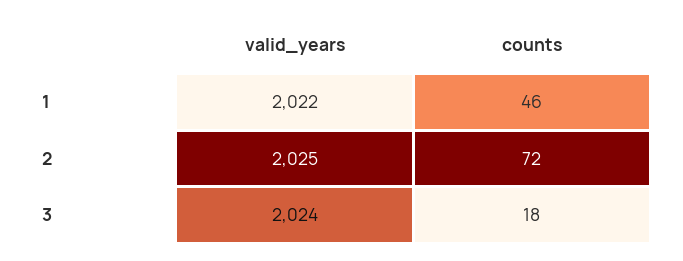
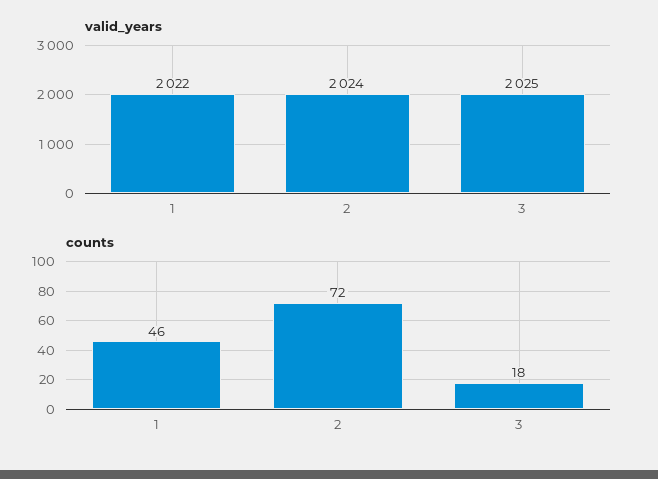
  {
    "valid_years": {
      "1": 2022,
-     "2": 2025,
+     "2": 2024,
-     "3": 2024
+     "3": 2025
    },
    "counts": {
      "1": 46,
      "2": 72,
      "3": 18
    }
  }

